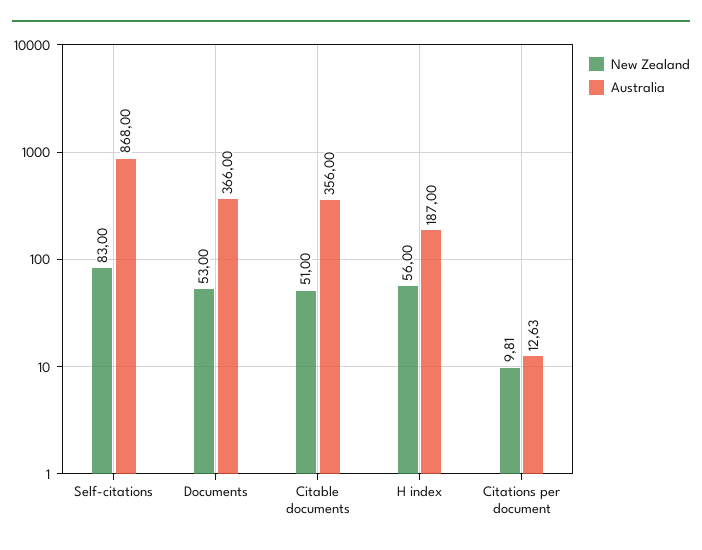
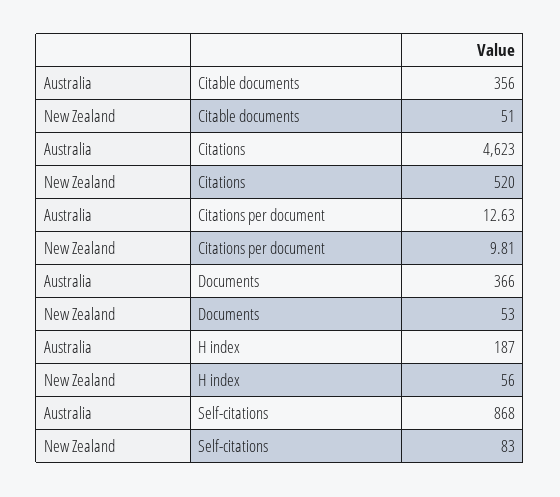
  {
    "New Zealand": {
      "Self-citations": 83,
      "Documents": 53,
      "Citable documents": 51,
      "H index": 56,
-     "Citations per document": 9.81
+     "Citations per document": 9.81,
+     "Citations": 520
    },
    "Australia": {
      "Self-citations": 868,
      "Documents": 366,
      "Citable documents": 356,
      "H index": 187,
-     "Citations per document": 12.63
+     "Citations per document": 12.63,
+     "Citations": 4623
    }
  }

